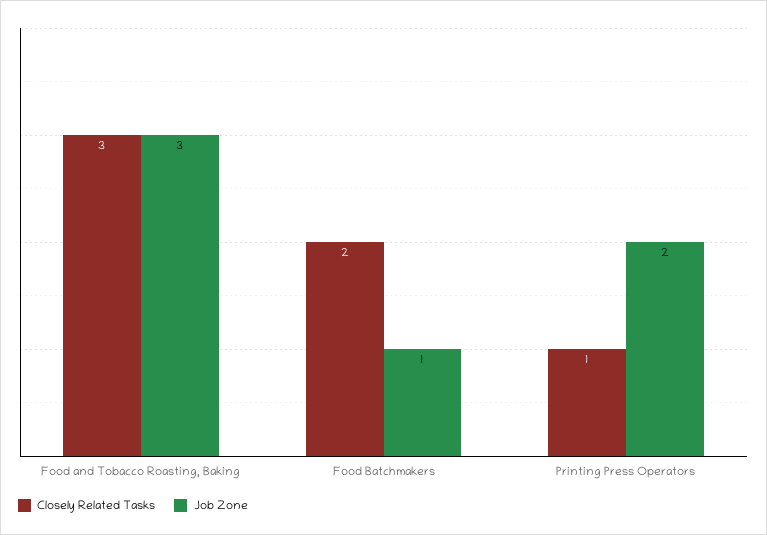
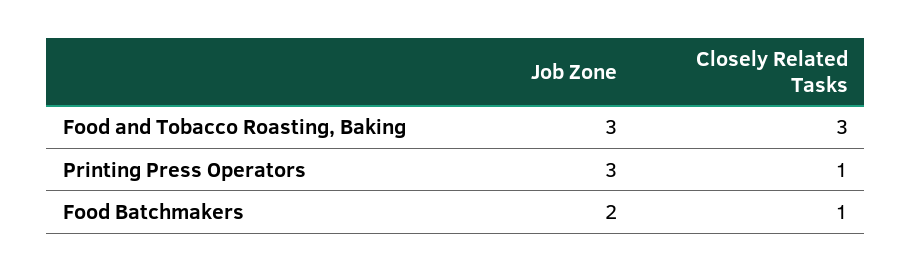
  {
    "Closely Related Tasks": {
      "Food and Tobacco Roasting, Baking": 3,
-     "Food Batchmakers": 2,
+     "Food Batchmakers": 1,
      "Printing Press Operators": 1
    },
    "Job Zone": {
      "Food and Tobacco Roasting, Baking": 3,
-     "Food Batchmakers": 1,
+     "Food Batchmakers": 2,
-     "Printing Press Operators": 2
+     "Printing Press Operators": 3
    }
  }

